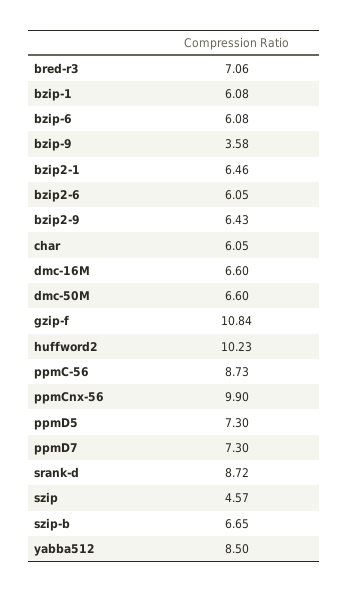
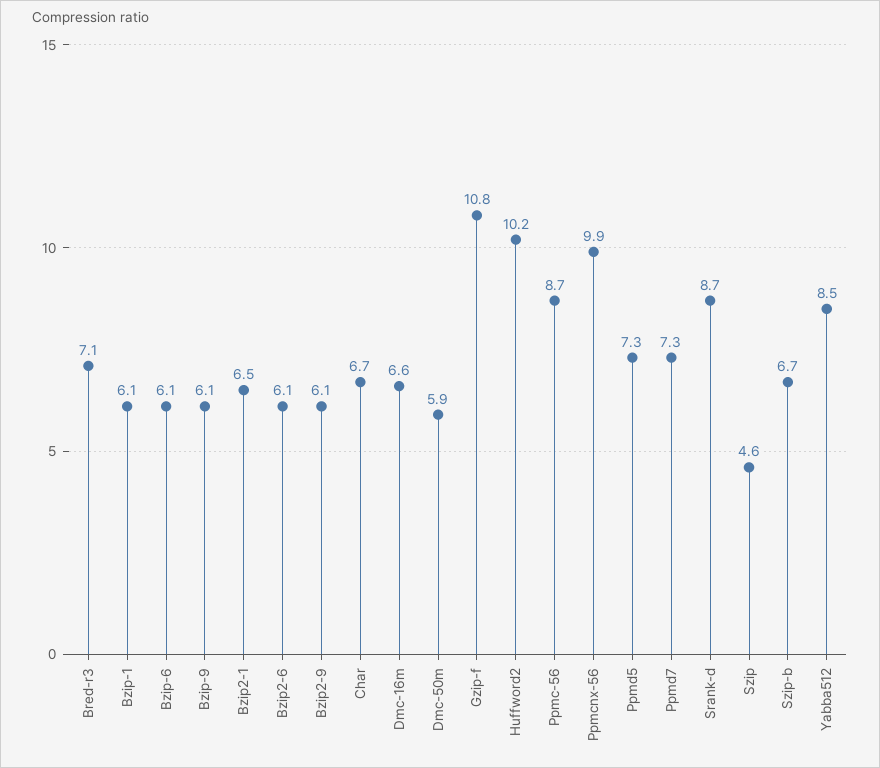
  {
    "bred-r3": 7.06,
    "bzip-1": 6.08,
    "bzip-6": 6.08,
-   "bzip-9": 3.58,
+   "bzip-9": 6.1,
    "bzip2-1": 6.46,
    "bzip2-6": 6.05,
-   "bzip2-9": 6.43,
+   "bzip2-9": 6.1,
-   "char": 6.05,
+   "char": 6.7,
    "dmc-16M": 6.6,
-   "dmc-50M": 6.6,
+   "dmc-50M": 5.9,
    "gzip-f": 10.84,
    "huffword2": 10.23,
    "ppmC-56": 8.73,
    "ppmCnx-56": 9.9,
    "ppmD5": 7.3,
    "ppmD7": 7.3,
    "srank-d": 8.72,
    "szip": 4.57,
    "szip-b": 6.65,
    "yabba512": 8.5
  }

